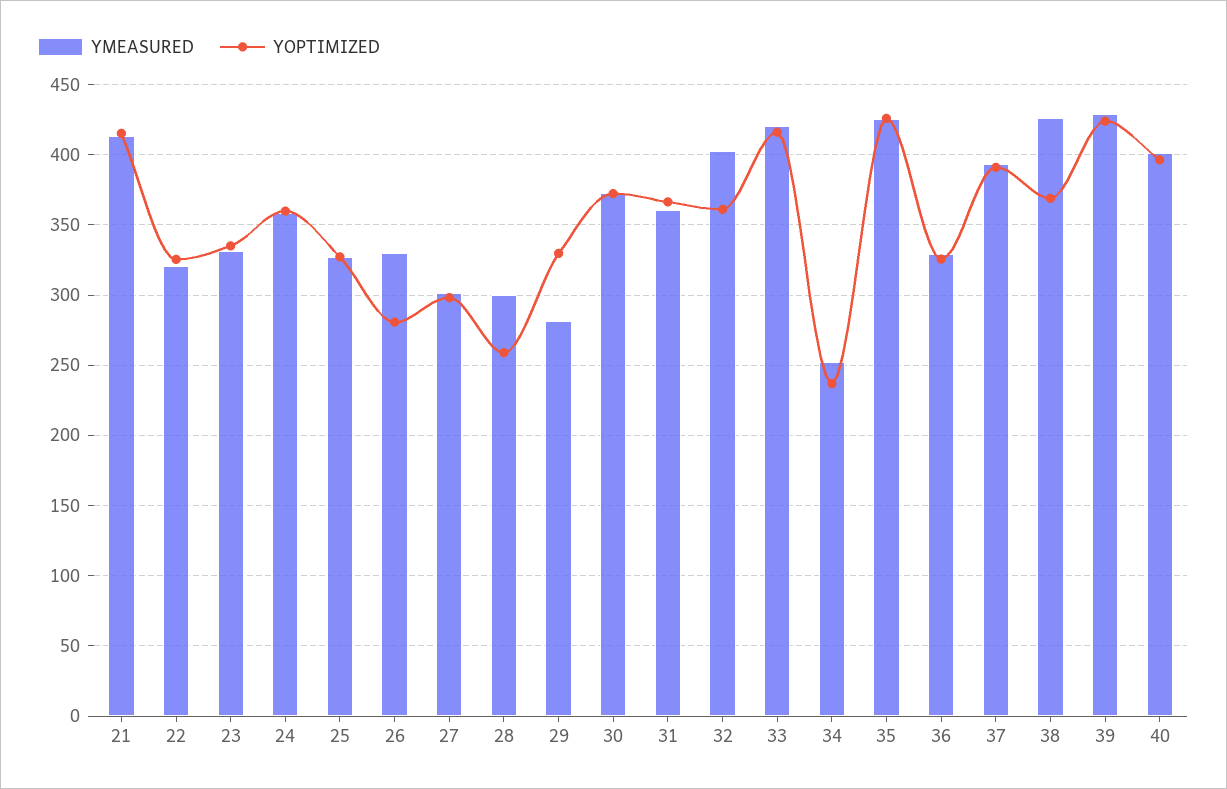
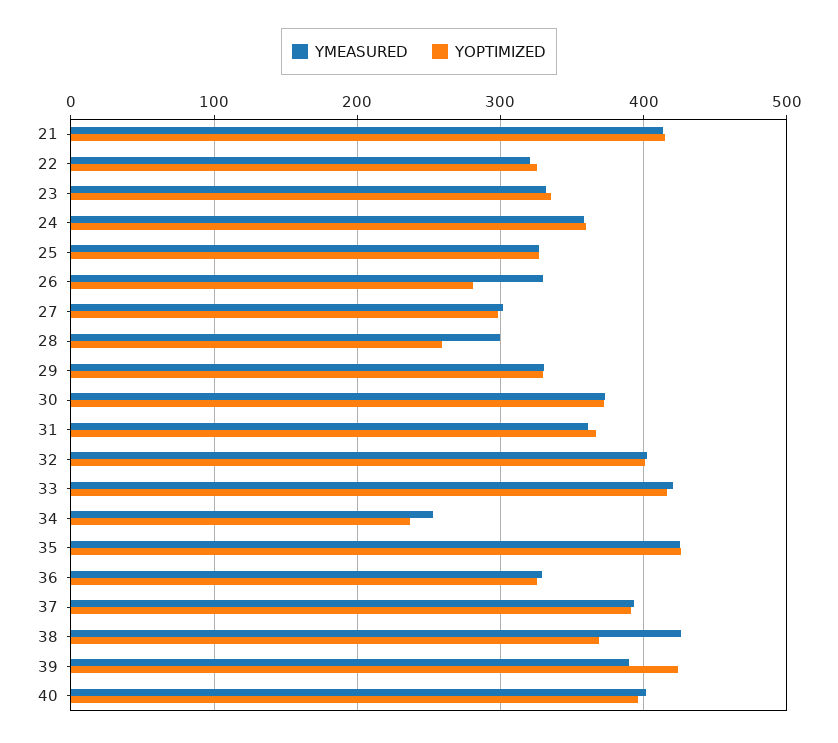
  {
    "YMEASURED": {
      "21": 415,
      "22": 320,
      "23": 330,
      "24": 360,
      "25": 325,
      "26": 330,
      "27": 300,
      "28": 300,
-     "29": 280,
+     "29": 330,
      "30": 375,
      "31": 360,
      "32": 400,
      "33": 420,
      "34": 255,
      "35": 425,
      "36": 330,
      "37": 395,
      "38": 425,
-     "39": 430,
+     "39": 390,
      "40": 400
    },
    "YOPTIMIZED": {
      "21": 415,
      "22": 325,
      "23": 335,
      "24": 360,
      "25": 325,
      "26": 280,
      "27": 300,
      "28": 260,
      "29": 330,
      "30": 370,
      "31": 365,
-     "32": 360,
+     "32": 400,
      "33": 415,
      "34": 235,
      "35": 425,
      "36": 325,
      "37": 390,
      "38": 370,
      "39": 425,
      "40": 395
    }
  }

